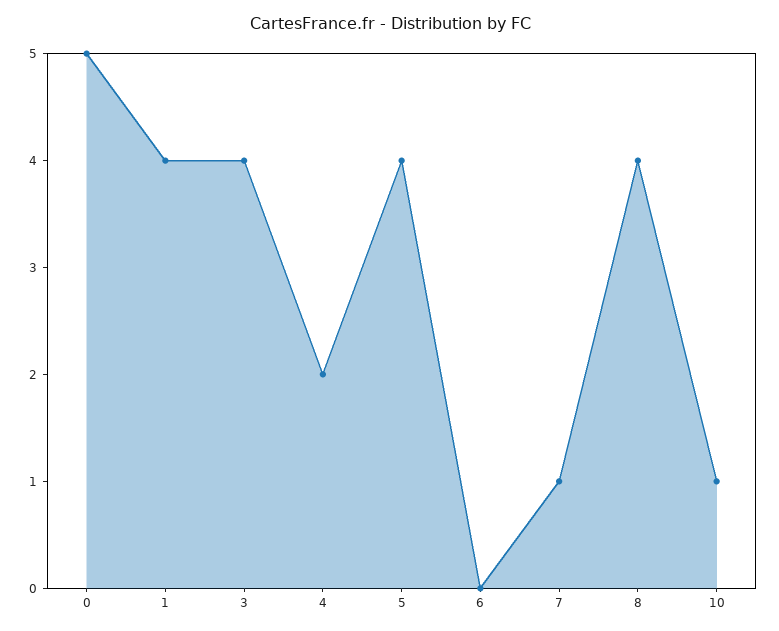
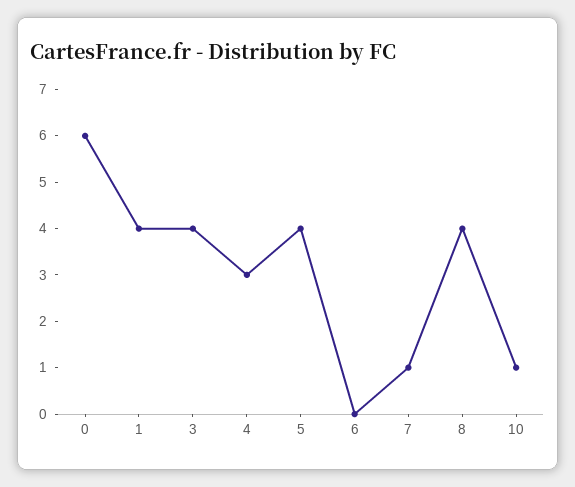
  {
-   "0": 5,
+   "0": 6,
    "1": 4,
    "3": 4,
-   "4": 2,
+   "4": 3,
    "5": 4,
    "6": 0,
    "7": 1,
    "8": 4,
    "10": 1
  }

